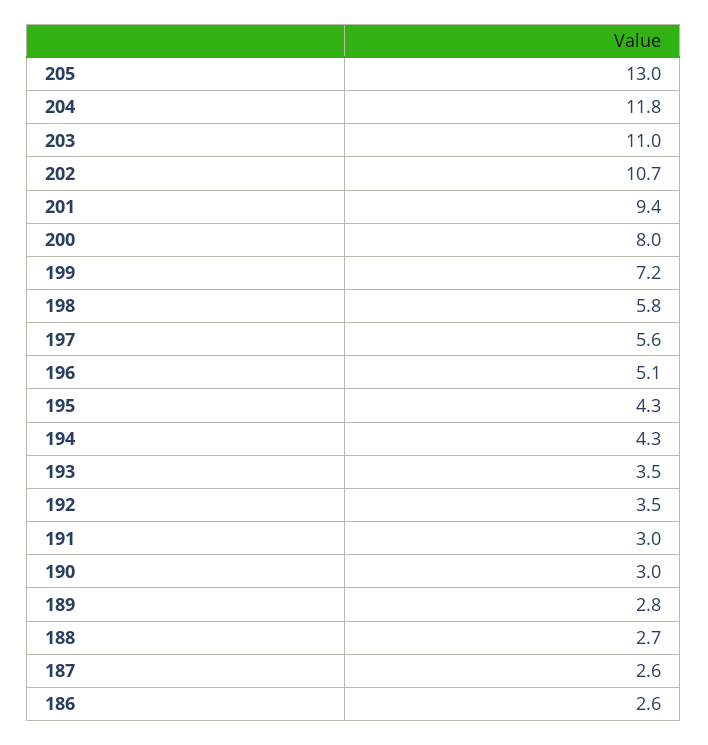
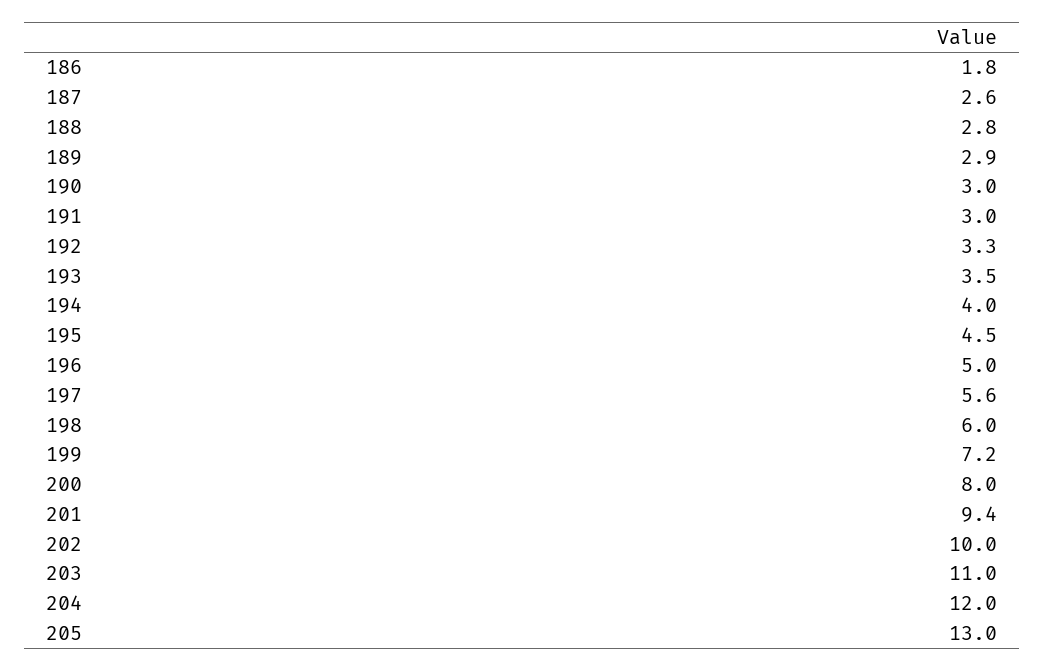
  {
    "205": 13,
-   "204": 11.8,
+   "204": 12,
    "203": 11,
-   "202": 10.7,
+   "202": 10,
    "201": 9.4,
    "200": 8,
    "199": 7.2,
-   "198": 5.8,
+   "198": 6,
    "197": 5.6,
-   "196": 5.1,
+   "196": 5,
-   "195": 4.3,
+   "195": 4.5,
-   "194": 4.3,
+   "194": 4,
    "193": 3.5,
-   "192": 3.5,
+   "192": 3.3,
    "191": 3,
    "190": 3,
-   "189": 2.8,
+   "189": 2.9,
-   "188": 2.7,
+   "188": 2.8,
    "187": 2.6,
-   "186": 2.6
+   "186": 1.8
  }

